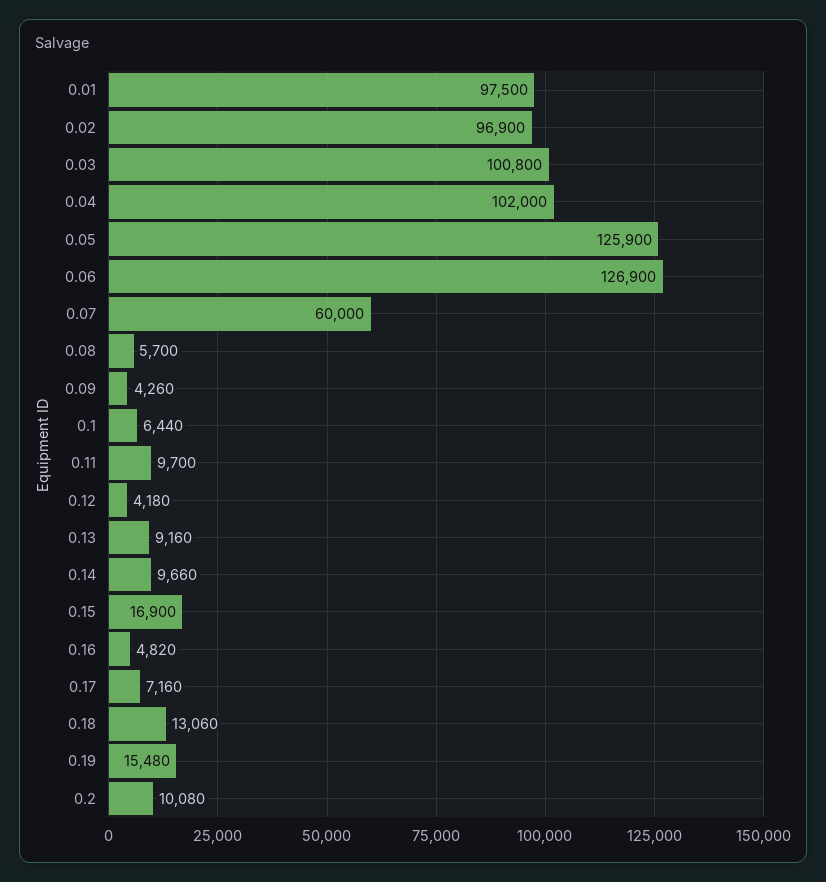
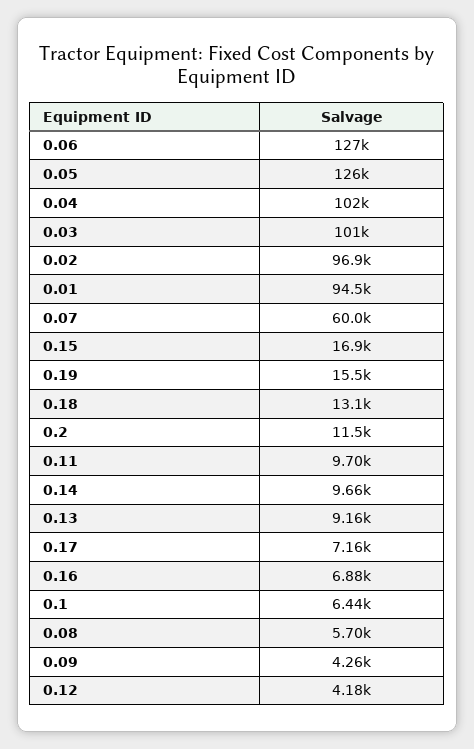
  {
-   "0.01": 97500,
+   "0.01": 94500,
    "0.02": 96900,
    "0.03": 100800,
    "0.04": 102000,
    "0.05": 125900,
    "0.06": 126900,
    "0.07": 60000,
    "0.08": 5700,
    "0.09": 4260,
    "0.1": 6440,
    "0.11": 9700,
    "0.12": 4180,
    "0.13": 9160,
    "0.14": 9660,
    "0.15": 16900,
-   "0.16": 4820,
+   "0.16": 6880,
    "0.17": 7160,
    "0.18": 13060,
    "0.19": 15480,
-   "0.2": 10080
+   "0.2": 11500
  }

